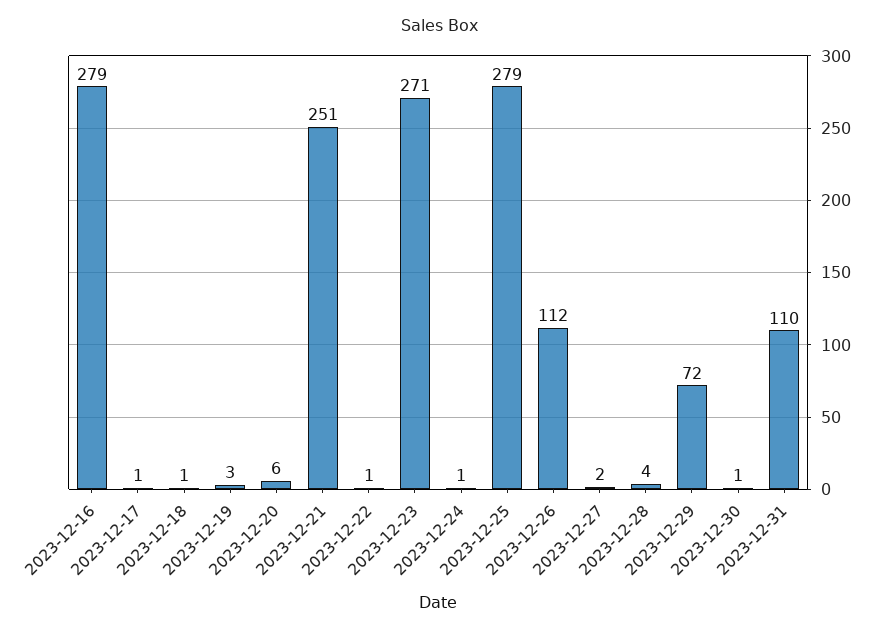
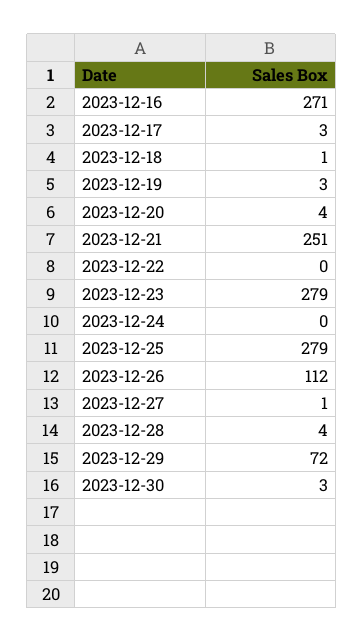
  {
-   "2023-12-16": 279,
+   "2023-12-16": 271,
-   "2023-12-17": 1,
+   "2023-12-17": 3,
    "2023-12-18": 1,
    "2023-12-19": 3,
-   "2023-12-20": 6,
+   "2023-12-20": 4,
    "2023-12-21": 251,
-   "2023-12-22": 1,
+   "2023-12-22": 0,
-   "2023-12-23": 271,
+   "2023-12-23": 279,
-   "2023-12-24": 1,
+   "2023-12-24": 0,
    "2023-12-25": 279,
    "2023-12-26": 112,
-   "2023-12-27": 2,
+   "2023-12-27": 1,
    "2023-12-28": 4,
    "2023-12-29": 72,
-   "2023-12-30": 1,
+   "2023-12-30": 3
-   "2023-12-31": 110
  }

